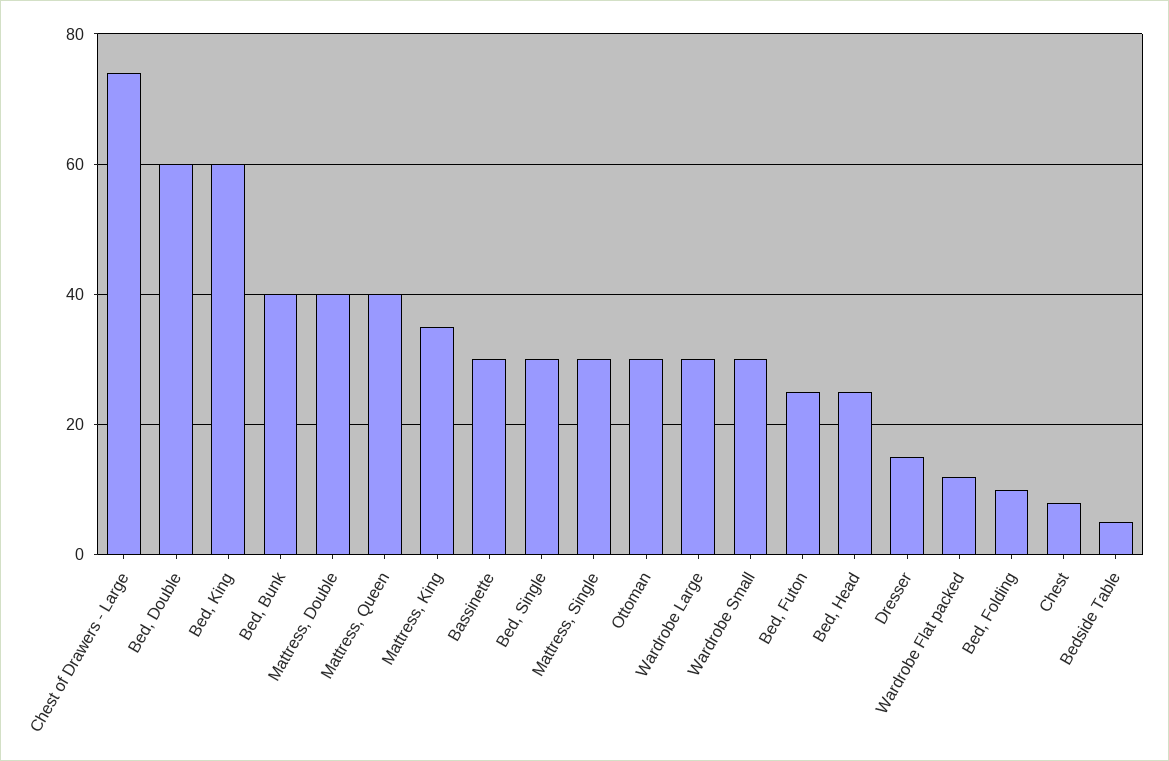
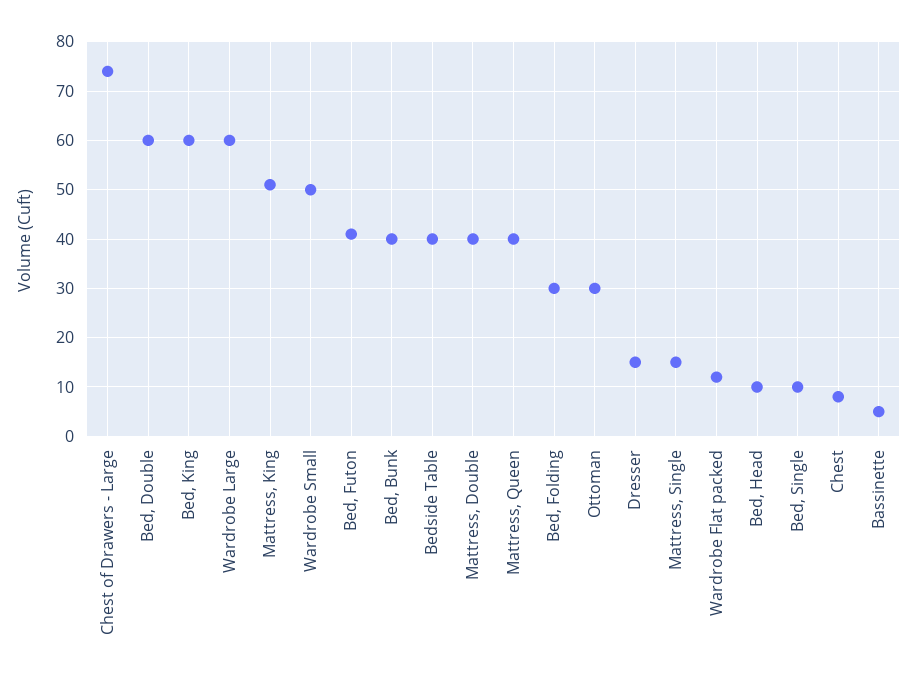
  {
    "Chest of Drawers - Large": 75,
    "Bed, Double": 60,
    "Bed, King": 60,
    "Bed, Bunk": 40,
    "Mattress, Double": 40,
    "Mattress, Queen": 40,
-   "Mattress, King": 35,
+   "Mattress, King": 50,
-   "Bassinette": 30,
+   "Bassinette": 5,
-   "Bed, Single": 30,
+   "Bed, Single": 10,
-   "Mattress, Single": 30,
+   "Mattress, Single": 15,
    "Ottoman": 30,
-   "Wardrobe Large": 30,
+   "Wardrobe Large": 60,
-   "Wardrobe Small": 30,
+   "Wardrobe Small": 50,
-   "Bed, Futon": 25,
+   "Bed, Futon": 40,
-   "Bed, Head": 25,
+   "Bed, Head": 10,
    "Dresser": 15,
    "Wardrobe Flat packed": 10,
-   "Bed, Folding": 10,
+   "Bed, Folding": 30,
    "Chest": 10,
-   "Bedside Table": 5
+   "Bedside Table": 40
  }

